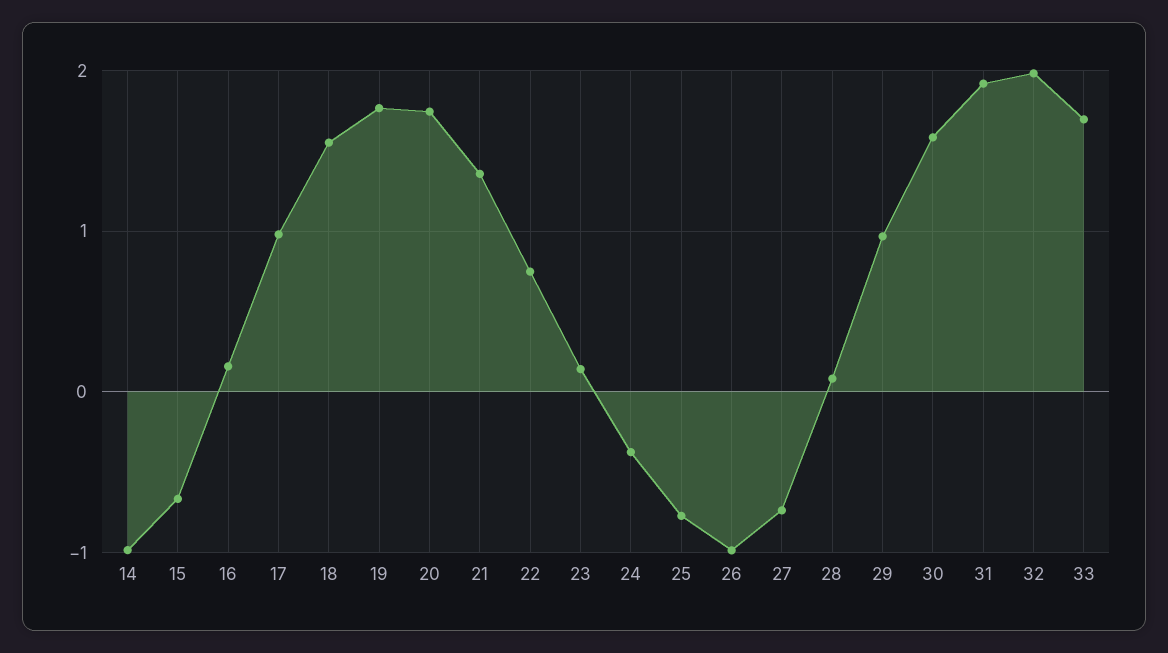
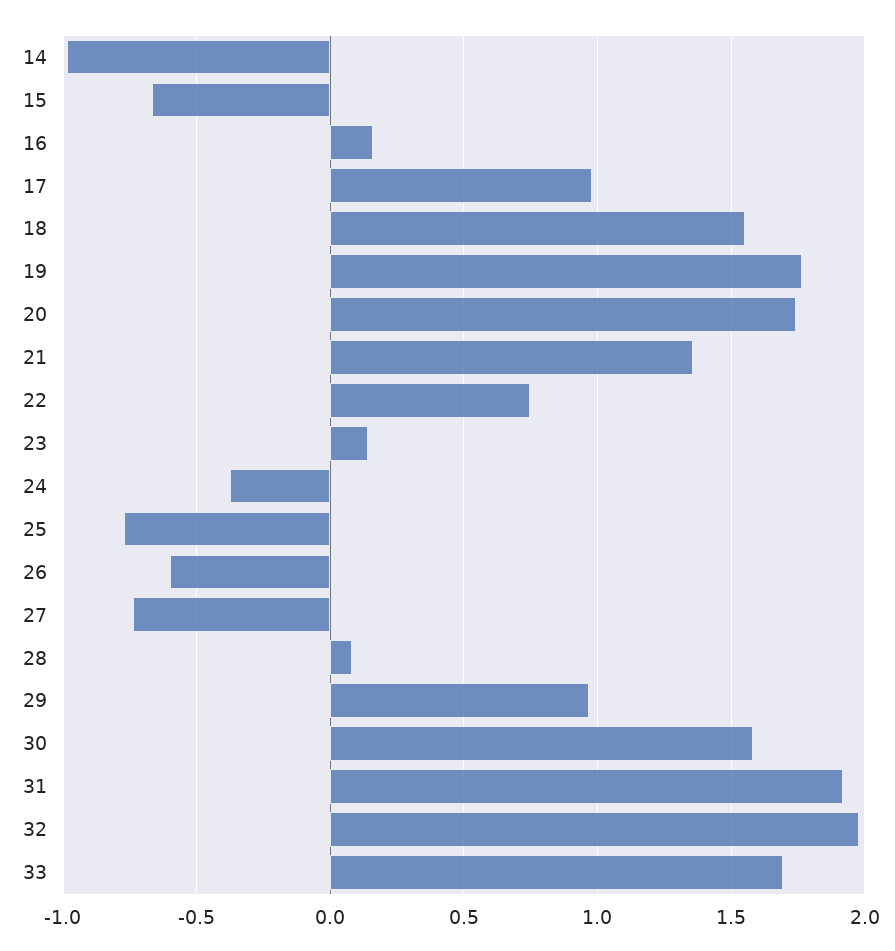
  {
    "14": -1,
    "15": -0.65,
    "16": 0.15,
    "17": 1,
    "18": 1.55,
    "19": 1.75,
    "20": 1.75,
    "21": 1.35,
    "22": 0.75,
    "23": 0.15,
    "24": -0.4,
    "25": -0.75,
-   "26": -1,
+   "26": -0.6,
    "27": -0.75,
    "28": 0.1,
    "29": 0.95,
    "30": 1.6,
    "31": 1.9,
    "32": 2,
    "33": 1.7
  }

